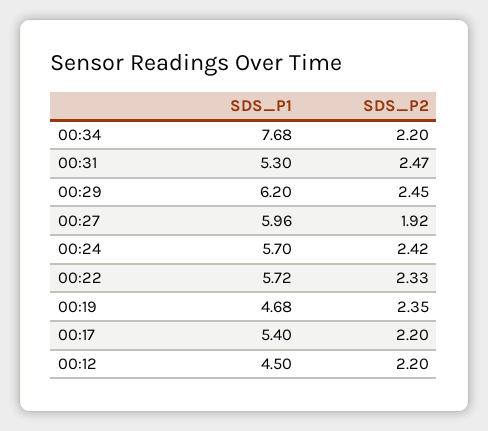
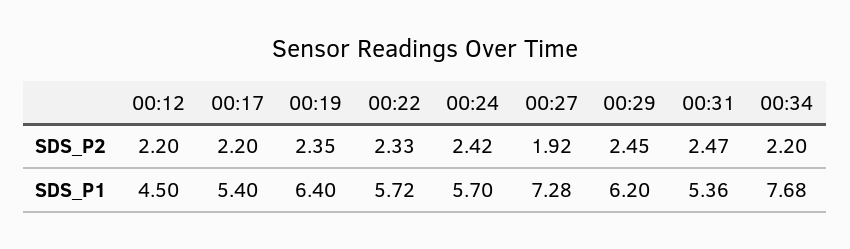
  {
    "SDS_P1": {
      "00:34": 7.68,
-     "00:31": 5.3,
+     "00:31": 5.36,
      "00:29": 6.2,
-     "00:27": 5.96,
+     "00:27": 7.28,
      "00:24": 5.7,
      "00:22": 5.72,
-     "00:19": 4.68,
+     "00:19": 6.4,
      "00:17": 5.4,
      "00:12": 4.5
    },
    "SDS_P2": {
      "00:34": 2.2,
      "00:31": 2.47,
      "00:29": 2.45,
      "00:27": 1.92,
      "00:24": 2.42,
      "00:22": 2.33,
      "00:19": 2.35,
      "00:17": 2.2,
      "00:12": 2.2
    }
  }

